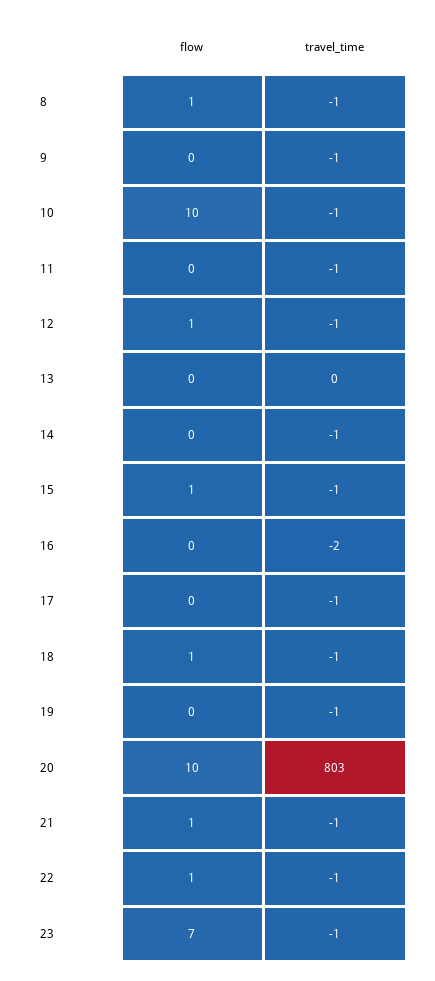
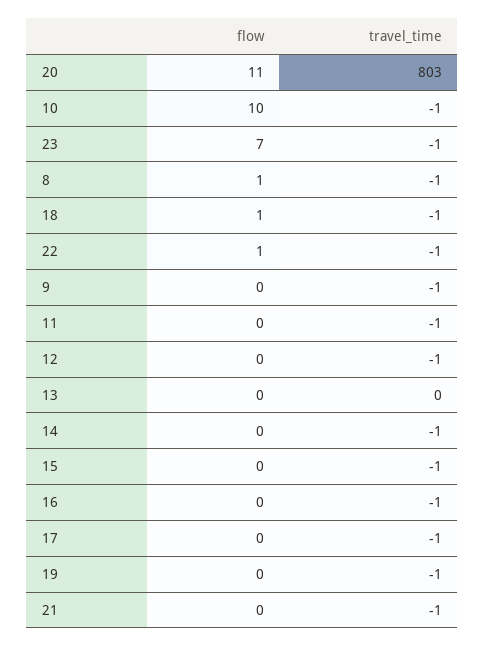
  {
    "flow": {
      "8": 1,
      "9": 0,
      "10": 10,
      "11": 0,
-     "12": 1,
+     "12": 0,
      "13": 0,
      "14": 0,
-     "15": 1,
+     "15": 0,
      "16": 0,
      "17": 0,
      "18": 1,
      "19": 0,
-     "20": 10,
+     "20": 11,
-     "21": 1,
+     "21": 0,
      "22": 1,
      "23": 7
    },
    "travel_time": {
      "8": -1,
      "9": -1,
      "10": -1,
      "11": -1,
      "12": -1,
      "13": 0,
      "14": -1,
      "15": -1,
-     "16": -2,
+     "16": -1,
      "17": -1,
      "18": -1,
      "19": -1,
      "20": 803,
      "21": -1,
      "22": -1,
      "23": -1
    }
  }

